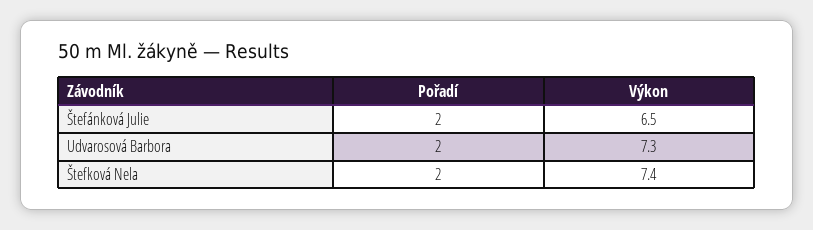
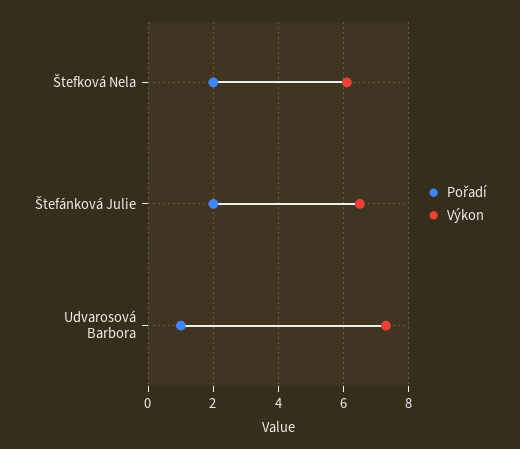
  {
    "Pořadí": {
      "Štefánková Julie": 2,
-     "Udvarosová Barbora": 2,
+     "Udvarosová Barbora": 1,
      "Štefková Nela": 2
    },
    "Výkon": {
      "Štefánková Julie": 6.5,
      "Udvarosová Barbora": 7.3,
-     "Štefková Nela": 7.4
+     "Štefková Nela": 6
    }
  }

